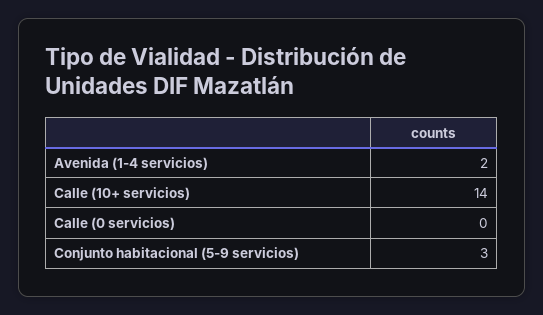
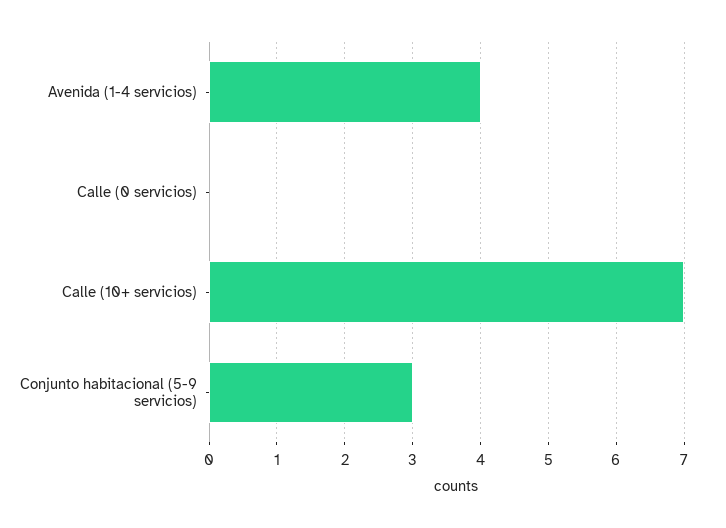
  {
-   "Avenida (1-4 servicios)": 2,
+   "Avenida (1-4 servicios)": 4,
-   "Calle (10+ servicios)": 14,
+   "Calle (10+ servicios)": 7,
    "Calle (0 servicios)": 0,
    "Conjunto habitacional (5-9 servicios)": 3
  }

